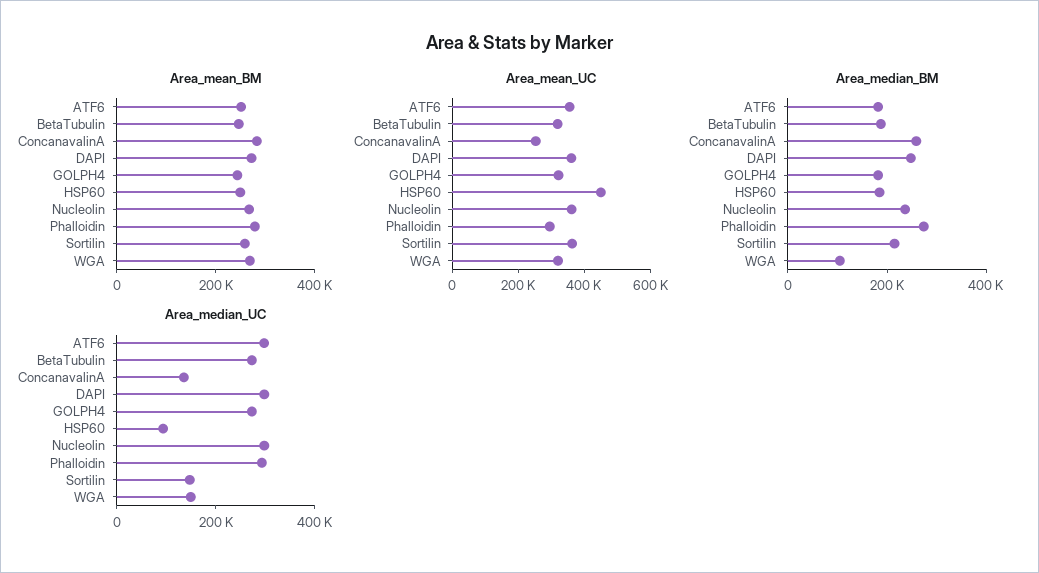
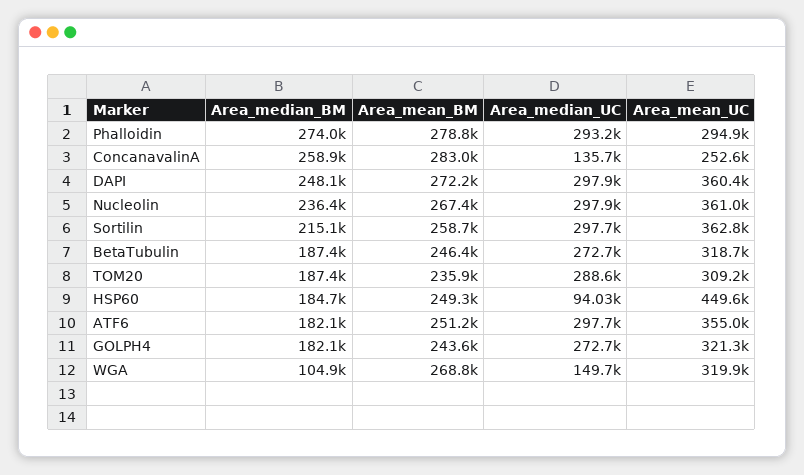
  {
    "Area_mean_BM": {
      "ATF6": 251200,
      "BetaTubulin": 246400,
      "ConcanavalinA": 283000,
      "DAPI": 272200,
      "GOLPH4": 243600,
      "HSP60": 249300,
      "Nucleolin": 267400,
      "Phalloidin": 278800,
      "Sortilin": 258700,
-     "WGA": 268800
+     "WGA": 268800,
+     "TOM20": 235900
    },
    "Area_mean_UC": {
      "ATF6": 355000,
      "BetaTubulin": 318700,
      "ConcanavalinA": 252600,
      "DAPI": 360400,
      "GOLPH4": 321300,
      "HSP60": 449600,
      "Nucleolin": 361000,
      "Phalloidin": 294900,
      "Sortilin": 362800,
-     "WGA": 319900
+     "WGA": 319900,
+     "TOM20": 309200
    },
    "Area_median_BM": {
      "ATF6": 182100,
      "BetaTubulin": 187400,
      "ConcanavalinA": 258900,
      "DAPI": 248100,
      "GOLPH4": 182100,
      "HSP60": 184700,
      "Nucleolin": 236400,
      "Phalloidin": 274000,
      "Sortilin": 215100,
-     "WGA": 104900
+     "WGA": 104900,
+     "TOM20": 187400
    },
    "Area_median_UC": {
      "ATF6": 297700,
      "BetaTubulin": 272700,
      "ConcanavalinA": 135700,
      "DAPI": 297900,
      "GOLPH4": 272700,
      "HSP60": 94030,
      "Nucleolin": 297900,
      "Phalloidin": 293200,
-     "Sortilin": 150000,
+     "Sortilin": 297700,
-     "WGA": 149700
+     "WGA": 149700,
+     "TOM20": 288600
    }
  }

